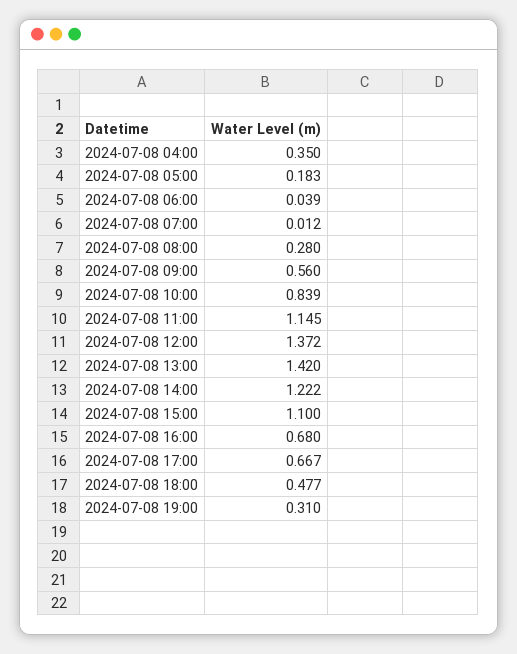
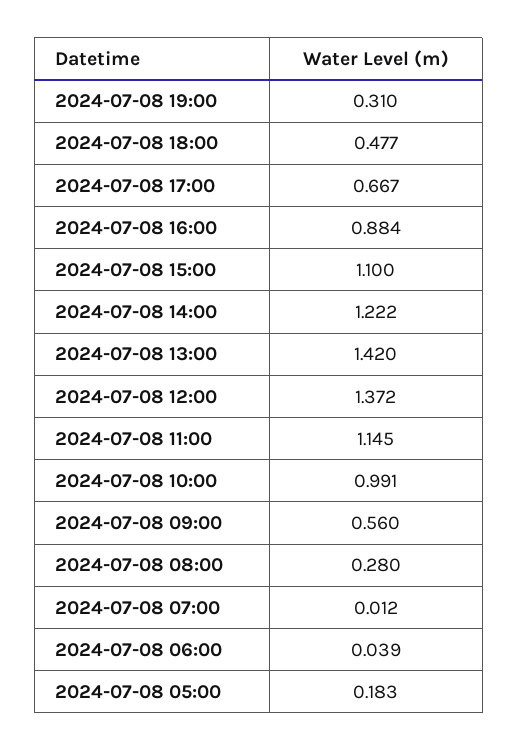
  {
-   "2024-07-08 04:00": 0.35,
    "2024-07-08 05:00": 0.183,
    "2024-07-08 06:00": 0.039,
    "2024-07-08 07:00": 0.012,
    "2024-07-08 08:00": 0.28,
    "2024-07-08 09:00": 0.56,
-   "2024-07-08 10:00": 0.839,
+   "2024-07-08 10:00": 0.991,
    "2024-07-08 11:00": 1.145,
    "2024-07-08 12:00": 1.372,
    "2024-07-08 13:00": 1.42,
    "2024-07-08 14:00": 1.222,
    "2024-07-08 15:00": 1.1,
-   "2024-07-08 16:00": 0.68,
+   "2024-07-08 16:00": 0.884,
    "2024-07-08 17:00": 0.667,
    "2024-07-08 18:00": 0.477,
    "2024-07-08 19:00": 0.31
  }

